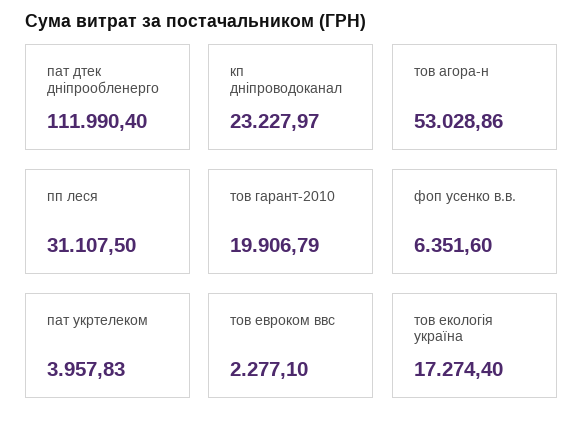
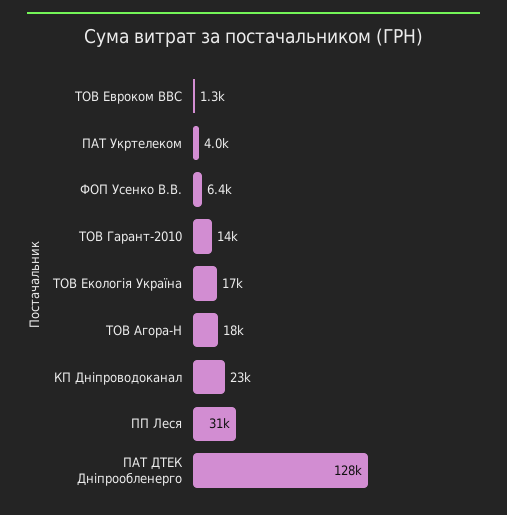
  {
-   "пат дтек дніпрообленерго": 111990.4,
+   "пат дтек дніпрообленерго": 128000,
    "кп дніпроводоканал": 23227.97,
-   "тов агора-н": 53028.86,
+   "тов агора-н": 18000,
    "пп леся": 31107.5,
-   "тов гарант-2010": 19906.79,
+   "тов гарант-2010": 14000,
    "фоп усенко в.в.": 6351.6,
    "пат укртелеком": 3957.83,
-   "тов евроком ввс": 2277.1,
+   "тов евроком ввс": 1300,
    "тов екологія україна": 17274.4
  }

